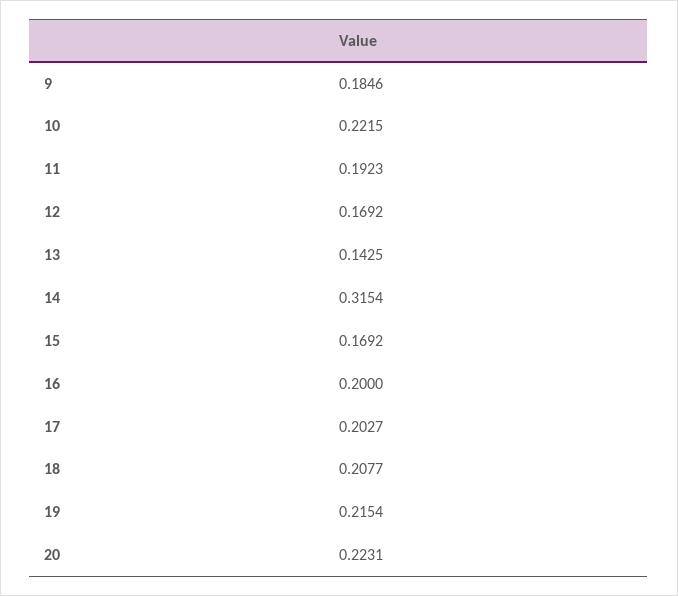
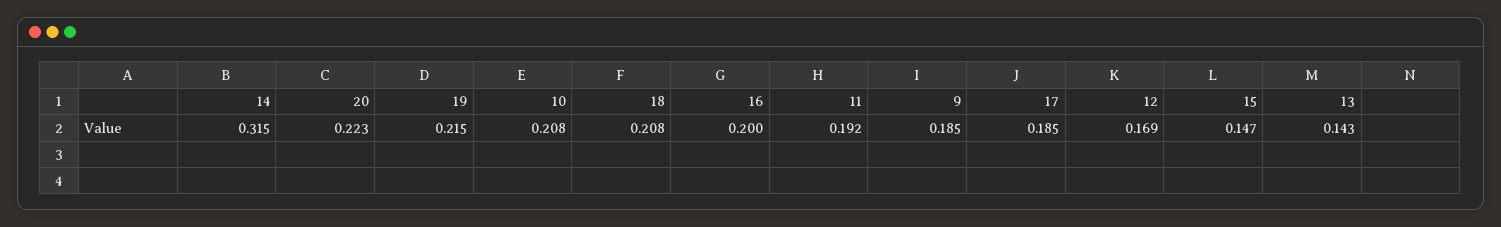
  {
    "9": 0.1846,
-   "10": 0.2215,
+   "10": 0.208,
    "11": 0.1923,
    "12": 0.1692,
    "13": 0.1425,
    "14": 0.3154,
-   "15": 0.1692,
+   "15": 0.147,
    "16": 0.2,
-   "17": 0.2027,
+   "17": 0.185,
    "18": 0.2077,
    "19": 0.2154,
    "20": 0.2231
  }

